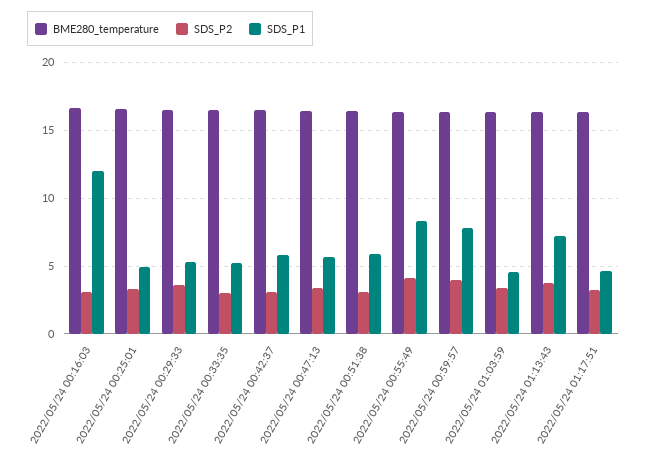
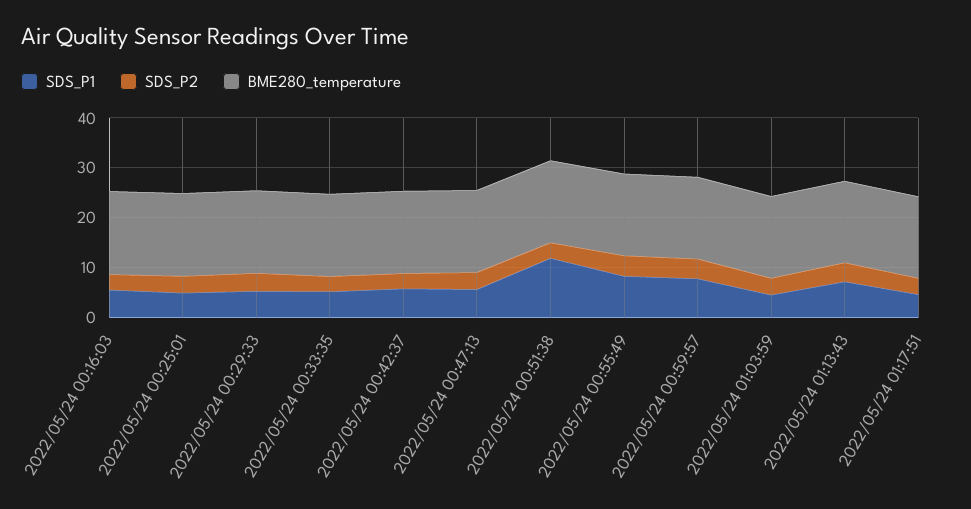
  {
    "BME280_temperature": {
      "2022/05/24 00:16:03": 16.5,
      "2022/05/24 00:25:01": 16.5,
      "2022/05/24 00:29:33": 16.5,
      "2022/05/24 00:33:35": 16.5,
      "2022/05/24 00:42:37": 16.5,
      "2022/05/24 00:47:13": 16.5,
      "2022/05/24 00:51:38": 16.5,
      "2022/05/24 00:55:49": 16.5,
      "2022/05/24 00:59:57": 16.5,
      "2022/05/24 01:03:59": 16.5,
      "2022/05/24 01:13:43": 16.5,
      "2022/05/24 01:17:51": 16.5
    },
    "SDS_P2": {
      "2022/05/24 00:16:03": 3,
      "2022/05/24 00:25:01": 3.5,
      "2022/05/24 00:29:33": 3.5,
      "2022/05/24 00:33:35": 3,
      "2022/05/24 00:42:37": 3,
      "2022/05/24 00:47:13": 3.5,
      "2022/05/24 00:51:38": 3,
      "2022/05/24 00:55:49": 4,
      "2022/05/24 00:59:57": 4,
      "2022/05/24 01:03:59": 3.5,
      "2022/05/24 01:13:43": 4,
      "2022/05/24 01:17:51": 3.5
    },
    "SDS_P1": {
-     "2022/05/24 00:16:03": 12,
+     "2022/05/24 00:16:03": 6,
      "2022/05/24 00:25:01": 5,
      "2022/05/24 00:29:33": 5.5,
      "2022/05/24 00:33:35": 5,
      "2022/05/24 00:42:37": 6,
      "2022/05/24 00:47:13": 5.5,
-     "2022/05/24 00:51:38": 6,
+     "2022/05/24 00:51:38": 12,
      "2022/05/24 00:55:49": 8.5,
      "2022/05/24 00:59:57": 8,
      "2022/05/24 01:03:59": 4.5,
      "2022/05/24 01:13:43": 7,
      "2022/05/24 01:17:51": 4.5
    }
  }

